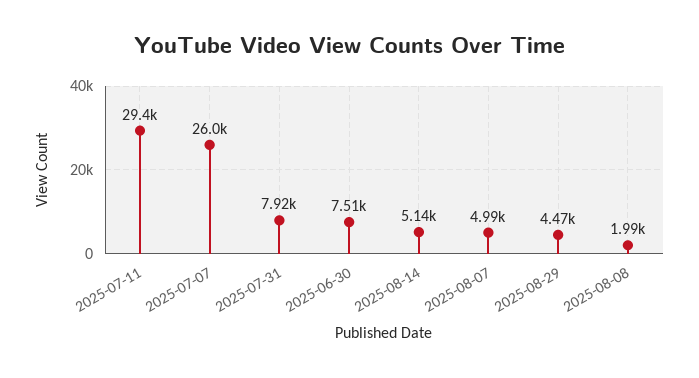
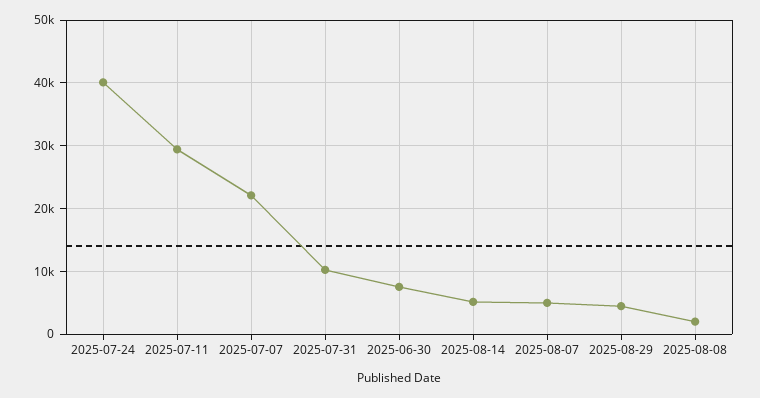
  {
    "2025-07-11": 29400,
-   "2025-07-07": 26000,
+   "2025-07-07": 22000,
-   "2025-07-31": 7920,
+   "2025-07-31": 10000,
    "2025-06-30": 7510,
    "2025-08-14": 5140,
    "2025-08-07": 4990,
    "2025-08-29": 4470,
-   "2025-08-08": 1990
+   "2025-08-08": 1990,
+   "2025-07-24": 40000
  }

